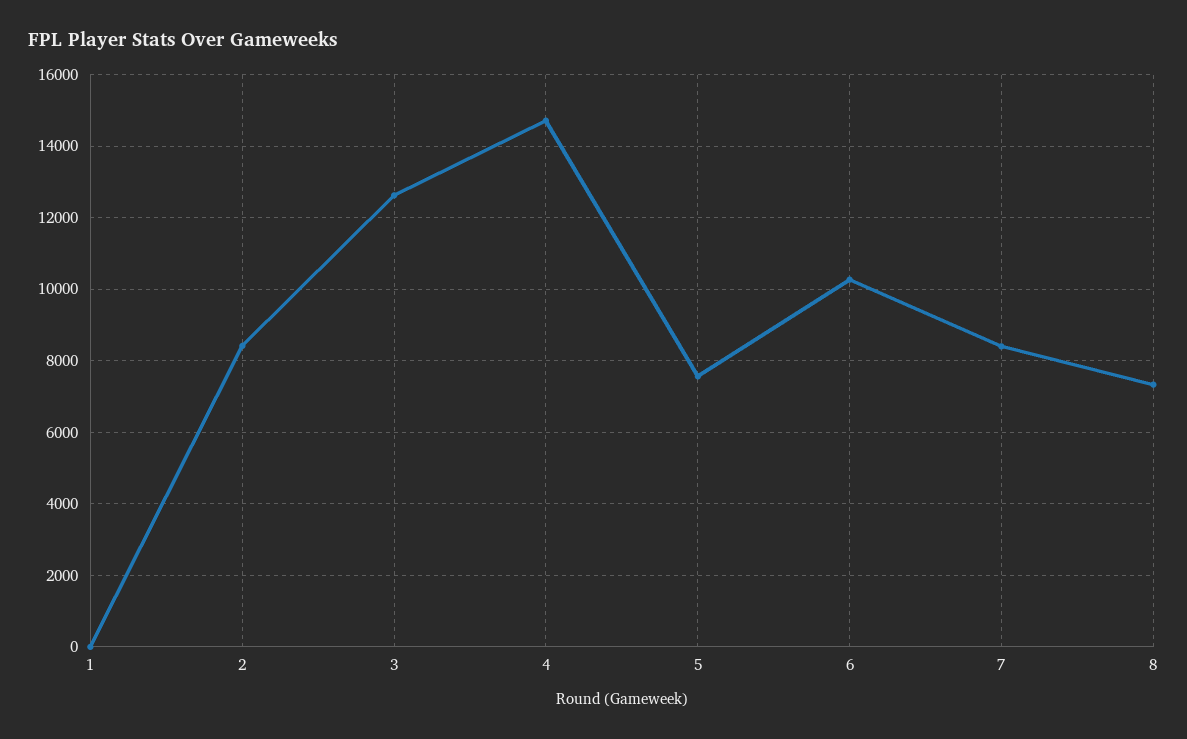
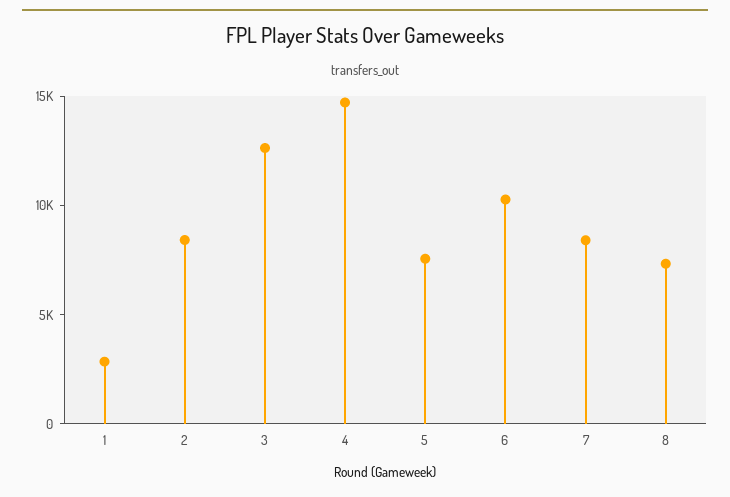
  {
-   "1": 0,
+   "1": 3000,
    "2": 8400,
    "3": 12600,
    "4": 14800,
    "5": 7600,
    "6": 10200,
    "7": 8400,
    "8": 7400
  }

